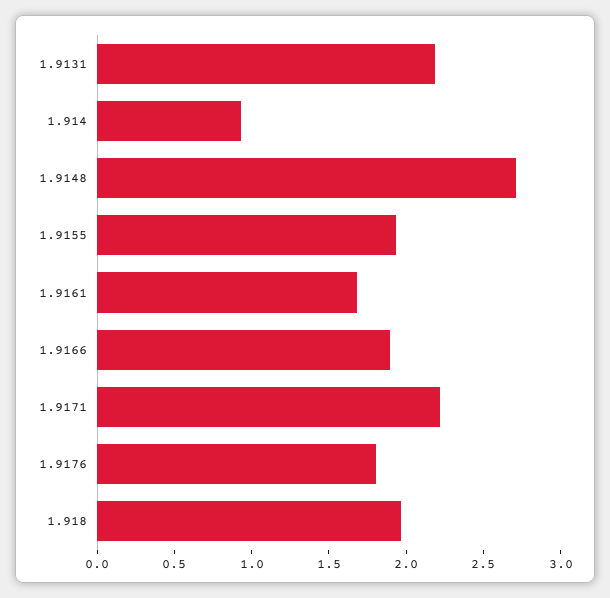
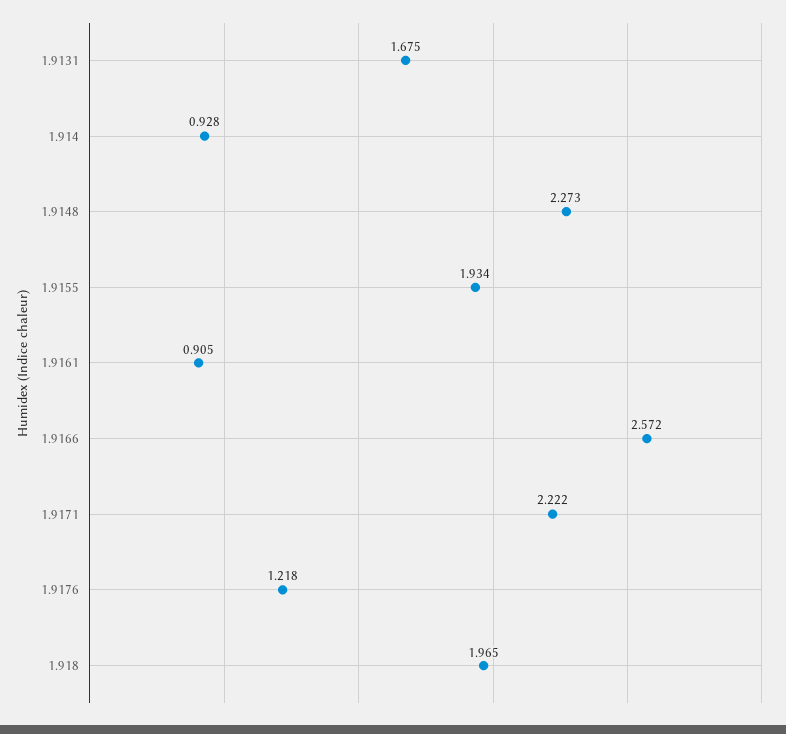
  {
-   "1.9131": 2.2,
+   "1.9131": 1.675,
    "1.914": 0.928,
-   "1.9148": 2.7,
+   "1.9148": 2.273,
    "1.9155": 1.934,
-   "1.9161": 1.7,
+   "1.9161": 0.905,
-   "1.9166": 1.9,
+   "1.9166": 2.572,
    "1.9171": 2.222,
-   "1.9176": 1.8,
+   "1.9176": 1.218,
    "1.918": 1.965
  }

